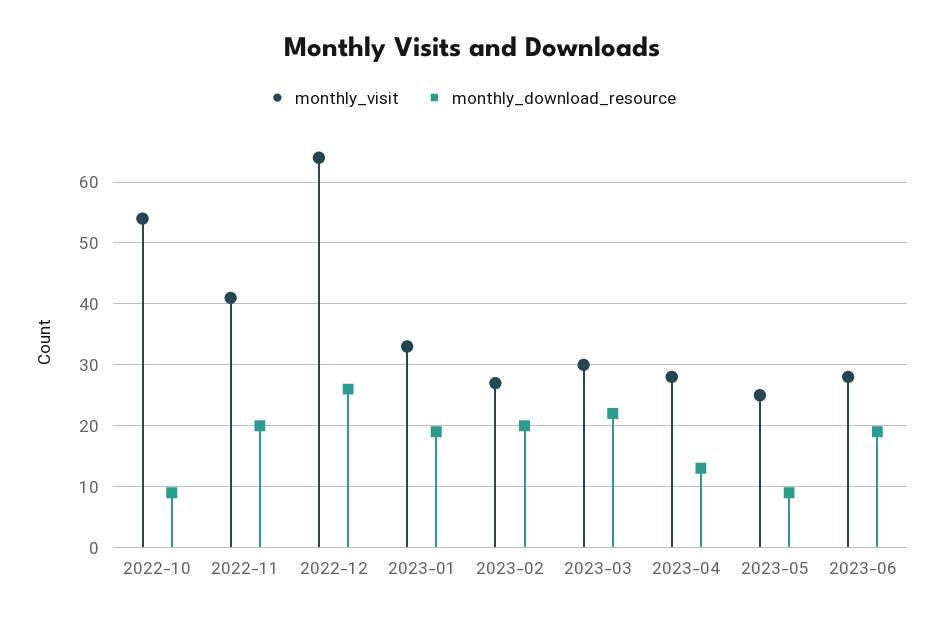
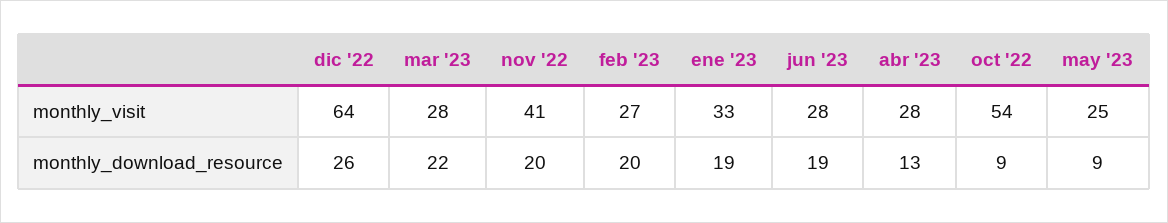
  {
    "monthly_visit": {
      "2022-10": 54,
      "2022-11": 41,
      "2022-12": 64,
      "2023-01": 33,
      "2023-02": 27,
-     "2023-03": 30,
+     "2023-03": 28,
      "2023-04": 28,
      "2023-05": 25,
      "2023-06": 28
    },
    "monthly_download_resource": {
      "2022-10": 9,
      "2022-11": 20,
      "2022-12": 26,
      "2023-01": 19,
      "2023-02": 20,
      "2023-03": 22,
      "2023-04": 13,
      "2023-05": 9,
      "2023-06": 19
    }
  }

